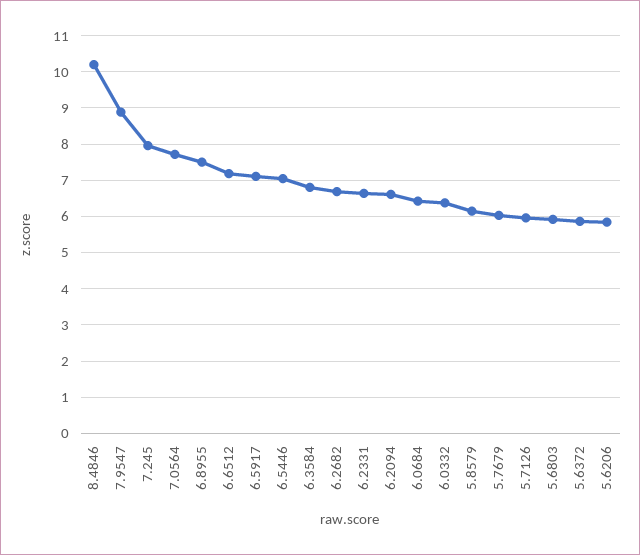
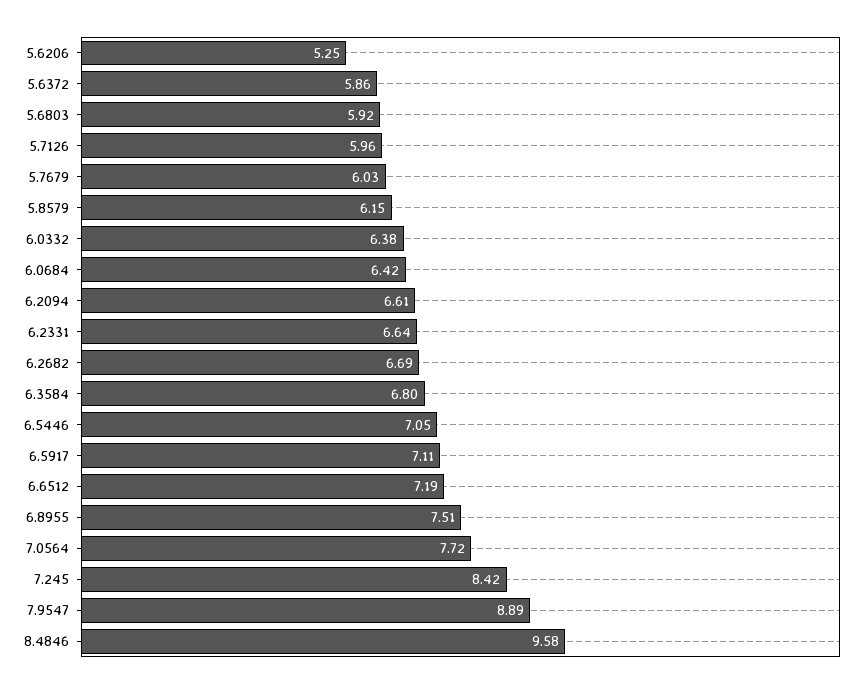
  {
-   "8.4846": 10.2,
+   "8.4846": 9.58,
    "7.9547": 8.89,
-   "7.245": 8,
+   "7.245": 8.42,
    "7.0564": 7.72,
    "6.8955": 7.51,
    "6.6512": 7.19,
    "6.5917": 7.11,
    "6.5446": 7.05,
    "6.3584": 6.8,
    "6.2682": 6.69,
    "6.2331": 6.64,
    "6.2094": 6.61,
    "6.0684": 6.42,
    "6.0332": 6.38,
    "5.8579": 6.15,
    "5.7679": 6.03,
    "5.7126": 5.96,
    "5.6803": 5.92,
    "5.6372": 5.86,
-   "5.6206": 5.8
+   "5.6206": 5.25
  }

